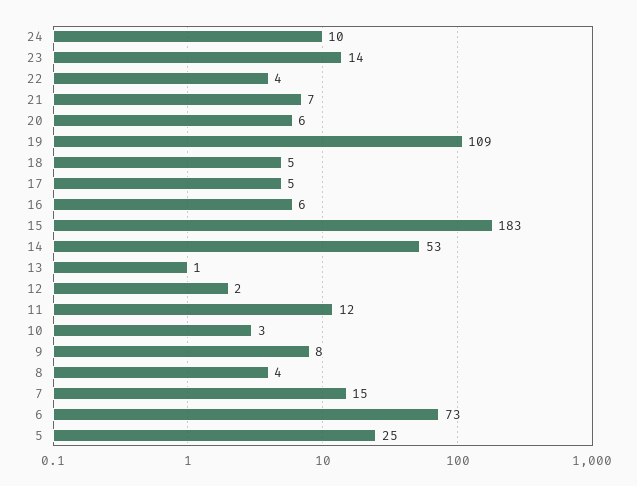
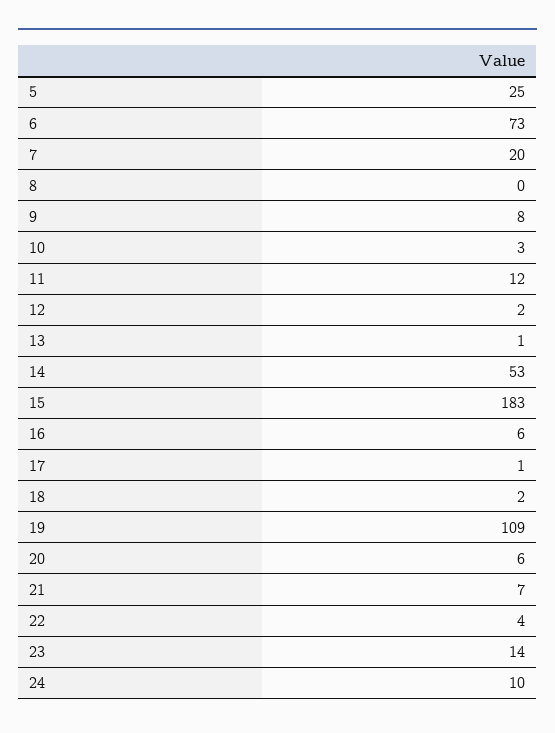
  {
    "24": 10,
    "23": 14,
    "22": 4,
    "21": 7,
    "20": 6,
    "19": 109,
-   "18": 5,
+   "18": 2,
-   "17": 5,
+   "17": 1,
    "16": 6,
    "15": 183,
    "14": 53,
    "13": 1,
    "12": 2,
    "11": 12,
    "10": 3,
    "9": 8,
-   "8": 4,
+   "8": 0,
-   "7": 15,
+   "7": 20,
    "6": 73,
    "5": 25
  }

